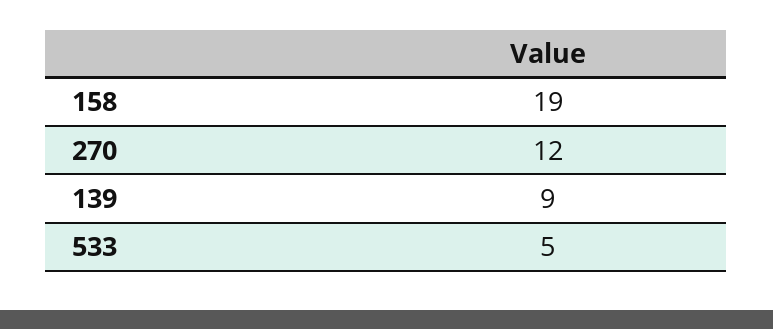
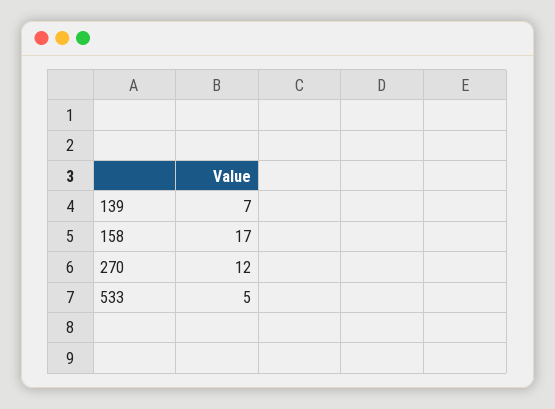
  {
-   "158": 19,
+   "158": 17,
    "270": 12,
-   "139": 9,
+   "139": 7,
    "533": 5
  }

